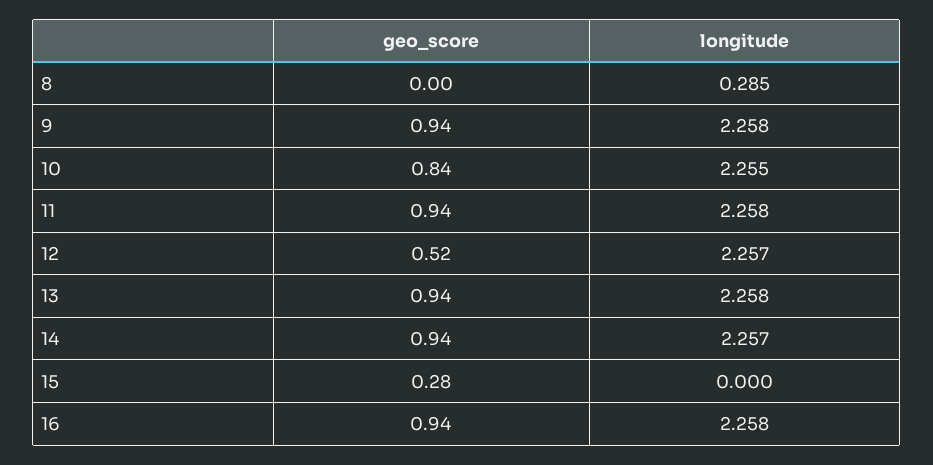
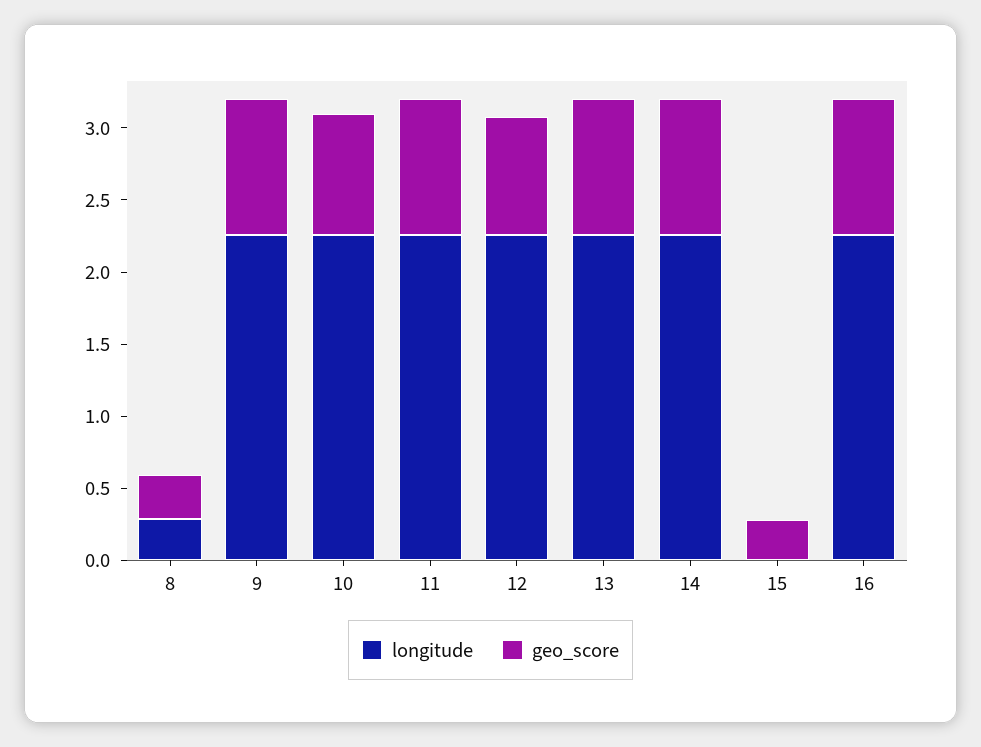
  {
    "geo_score": {
-     "8": 0,
+     "8": 0.3,
      "9": 0.94,
      "10": 0.84,
      "11": 0.94,
-     "12": 0.52,
+     "12": 0.8,
      "13": 0.94,
      "14": 0.94,
      "15": 0.28,
      "16": 0.94
    },
    "longitude": {
      "8": 0.285,
      "9": 2.258,
      "10": 2.255,
      "11": 2.258,
      "12": 2.257,
      "13": 2.258,
      "14": 2.257,
      "15": 0,
      "16": 2.258
    }
  }

